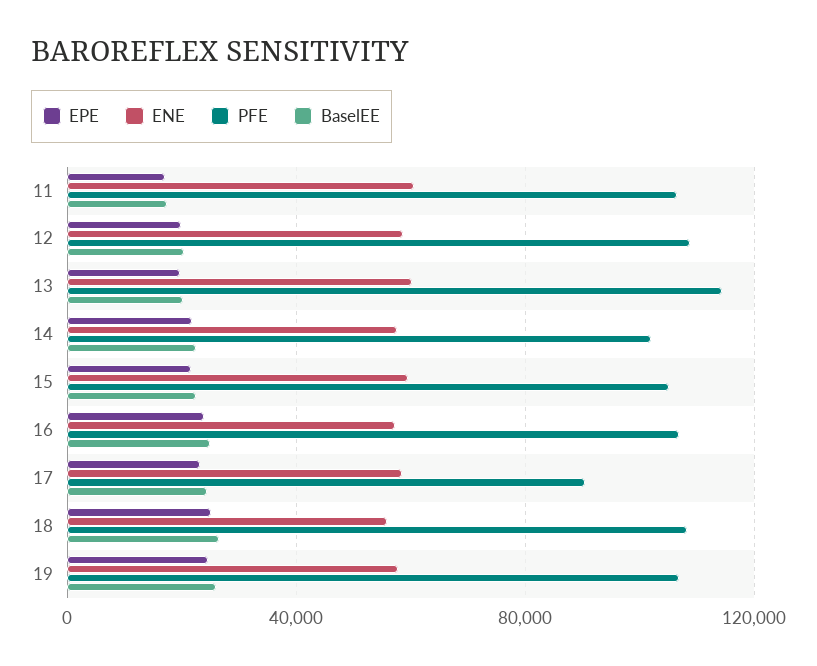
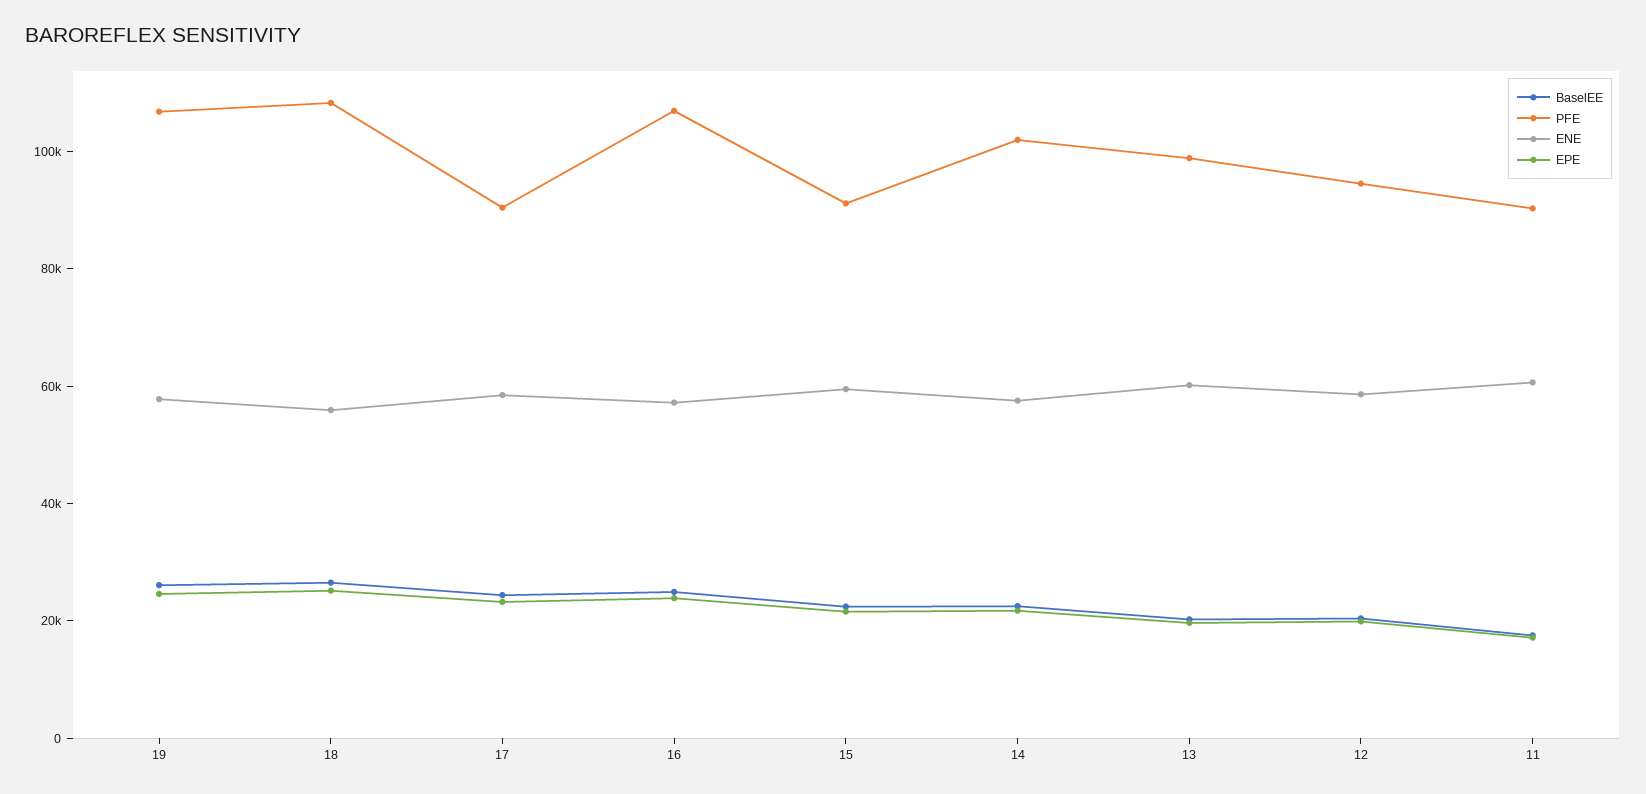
  {
    "EPE": {
      "11": 15000,
      "12": 20000,
      "13": 20000,
      "14": 20000,
      "15": 20000,
      "16": 25000,
      "17": 25000,
      "18": 25000,
      "19": 25000
    },
    "ENE": {
      "11": 60000,
      "12": 60000,
      "13": 60000,
      "14": 60000,
      "15": 60000,
      "16": 55000,
      "17": 60000,
      "18": 55000,
      "19": 60000
    },
    "PFE": {
-     "11": 105000,
+     "11": 90000,
-     "12": 110000,
+     "12": 95000,
-     "13": 115000,
+     "13": 100000,
      "14": 100000,
-     "15": 105000,
+     "15": 90000,
      "16": 105000,
      "17": 90000,
      "18": 110000,
      "19": 105000
    },
    "BaselEE": {
      "11": 20000,
      "12": 20000,
      "13": 20000,
      "14": 20000,
      "15": 20000,
      "16": 25000,
      "17": 25000,
      "18": 25000,
      "19": 25000
    }
  }

